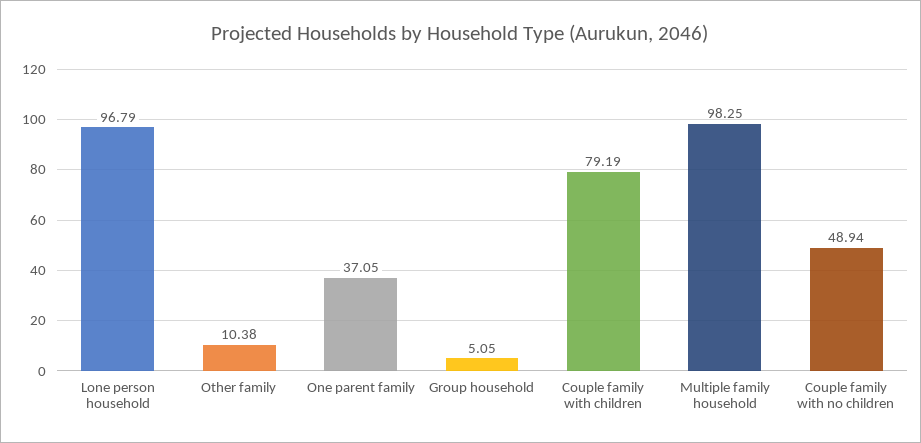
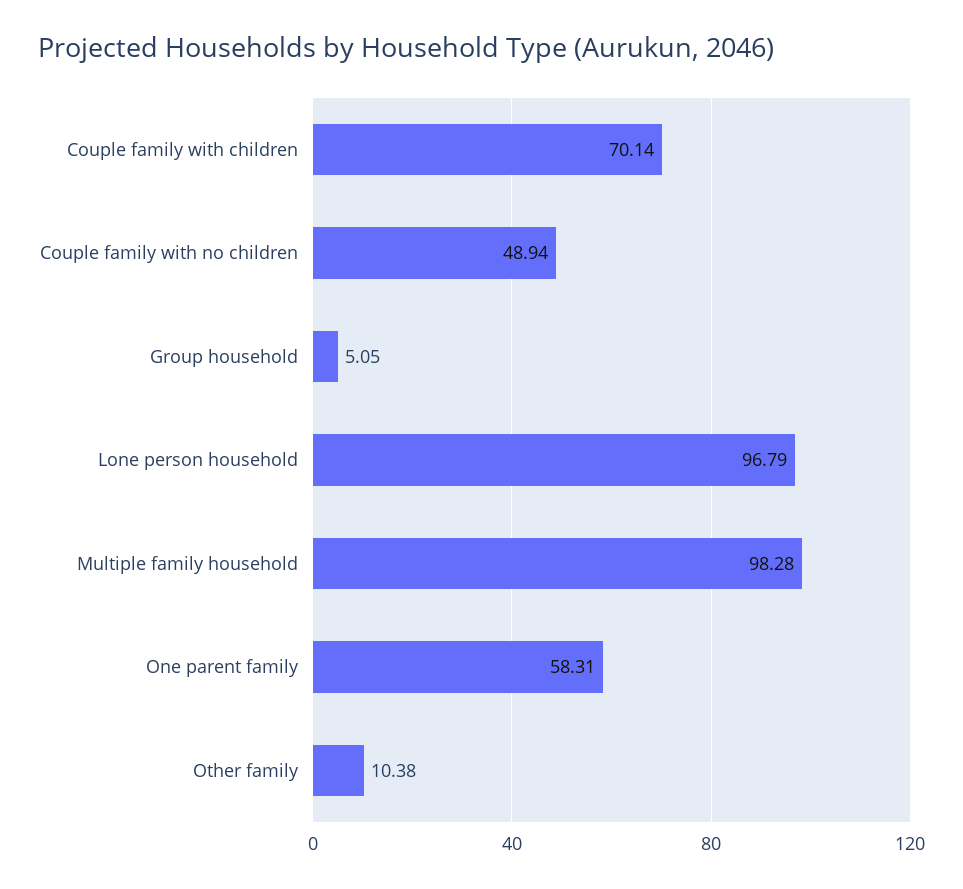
  {
    "Lone person household": 96.79,
    "Other family": 10.38,
-   "One parent family": 37.05,
+   "One parent family": 58.31,
    "Group household": 5.05,
-   "Couple family with children": 79.19,
+   "Couple family with children": 70.14,
-   "Multiple family household": 98.25,
+   "Multiple family household": 98.28,
    "Couple family with no children": 48.94
  }

